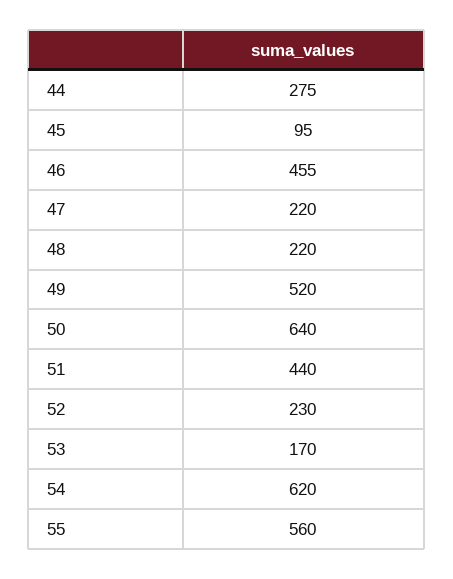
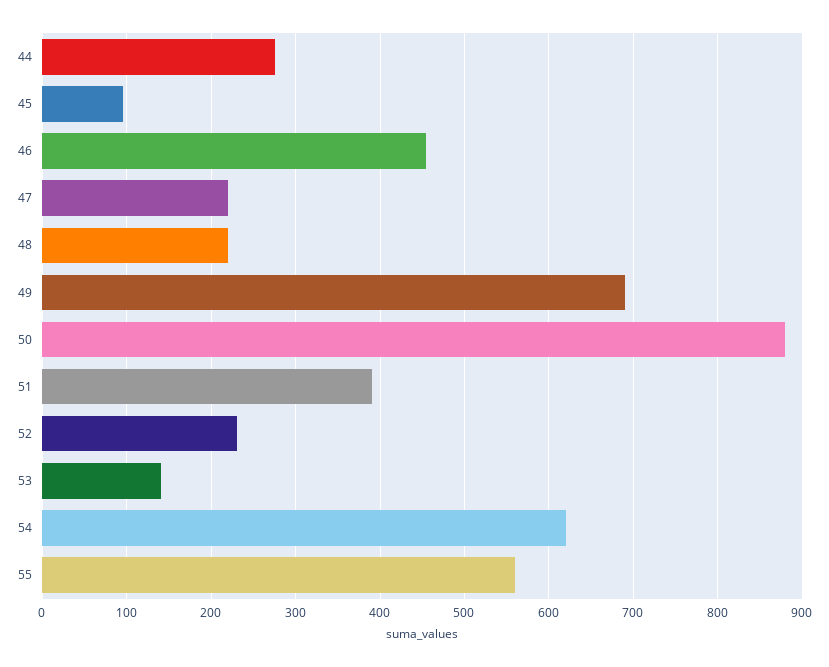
  {
    "44": 275,
    "45": 95,
    "46": 455,
    "47": 220,
    "48": 220,
-   "49": 520,
+   "49": 690,
-   "50": 640,
+   "50": 880,
-   "51": 440,
+   "51": 390,
    "52": 230,
-   "53": 170,
+   "53": 140,
    "54": 620,
    "55": 560
  }

